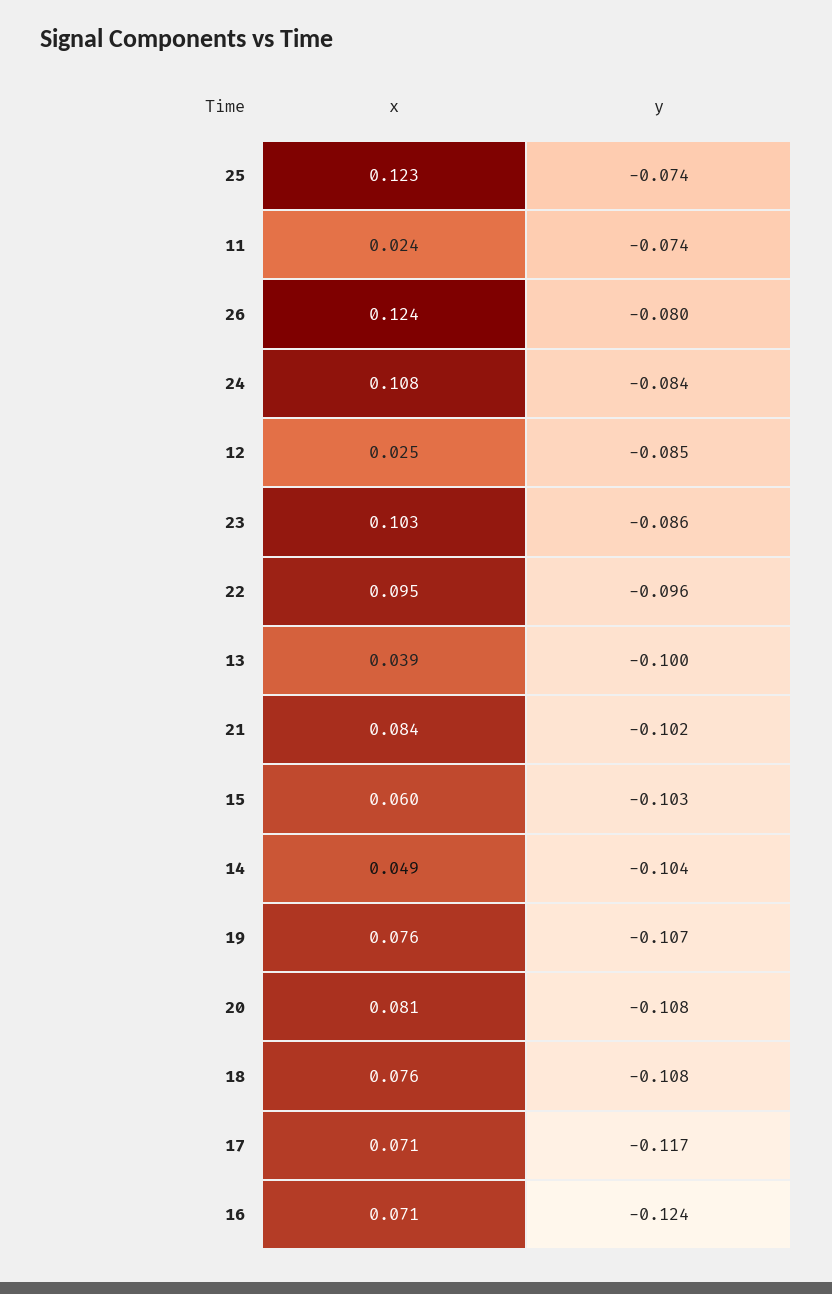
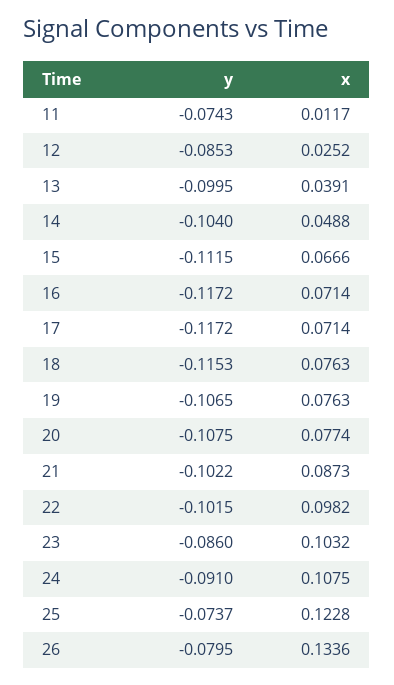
  {
    "x": {
      "25": 0.1228,
-     "11": 0.024,
+     "11": 0.0117,
-     "26": 0.124,
+     "26": 0.1336,
      "24": 0.1075,
      "12": 0.0252,
      "23": 0.1032,
-     "22": 0.095,
+     "22": 0.0982,
      "13": 0.0391,
-     "21": 0.084,
+     "21": 0.0873,
-     "15": 0.06,
+     "15": 0.0666,
      "14": 0.0488,
      "19": 0.0763,
-     "20": 0.081,
+     "20": 0.0774,
      "18": 0.0763,
      "17": 0.0714,
      "16": 0.0714
    },
    "y": {
      "25": -0.0737,
      "11": -0.0743,
      "26": -0.0795,
-     "24": -0.084,
+     "24": -0.091,
      "12": -0.0853,
      "23": -0.086,
-     "22": -0.096,
+     "22": -0.1015,
      "13": -0.0995,
      "21": -0.1022,
-     "15": -0.103,
+     "15": -0.1115,
      "14": -0.104,
      "19": -0.1065,
      "20": -0.1075,
-     "18": -0.108,
+     "18": -0.1153,
      "17": -0.1172,
-     "16": -0.124
+     "16": -0.1172
    }
  }

